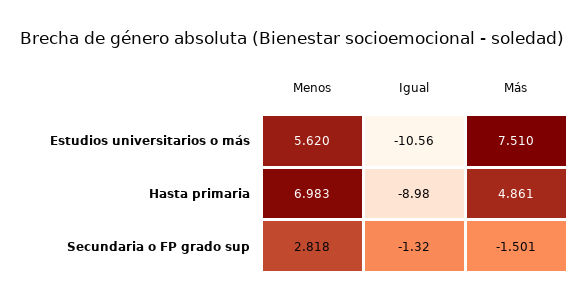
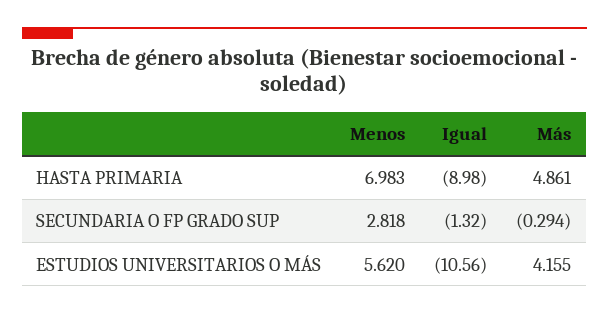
  {
    "Menos": {
      "Estudios universitarios o más": 5.62,
      "Hasta primaria": 6.983,
      "Secundaria o FP grado sup": 2.818
    },
    "Igual": {
      "Estudios universitarios o más": -10.56,
      "Hasta primaria": -8.98,
      "Secundaria o FP grado sup": -1.32
    },
    "Más": {
-     "Estudios universitarios o más": 7.51,
+     "Estudios universitarios o más": 4.155,
      "Hasta primaria": 4.861,
-     "Secundaria o FP grado sup": -1.501
+     "Secundaria o FP grado sup": -0.294
    }
  }

